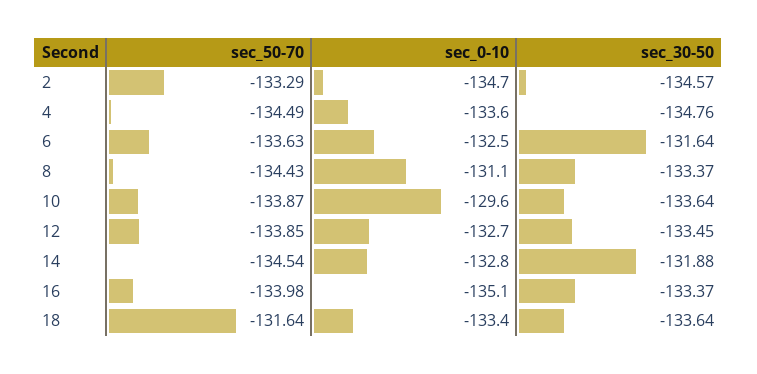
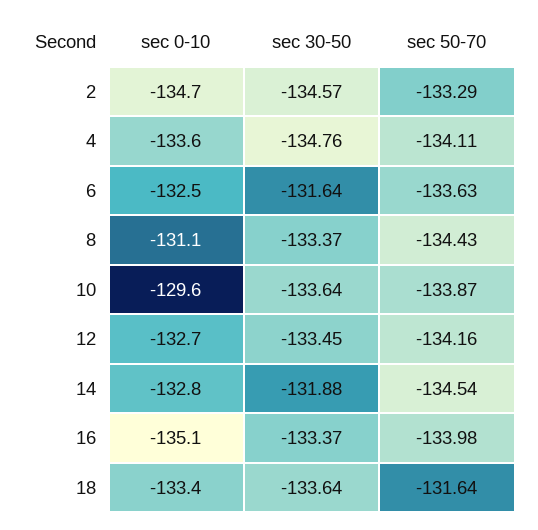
  {
    "sec_50-70": {
      "2": -133.29,
-     "4": -134.49,
+     "4": -134.11,
      "6": -133.63,
      "8": -134.43,
      "10": -133.87,
-     "12": -133.85,
+     "12": -134.16,
      "14": -134.54,
      "16": -133.98,
      "18": -131.64
    },
    "sec_0-10": {
      "2": -134.7,
      "4": -133.6,
      "6": -132.5,
      "8": -131.1,
      "10": -129.6,
      "12": -132.7,
      "14": -132.8,
      "16": -135.1,
      "18": -133.4
    },
    "sec_30-50": {
      "2": -134.57,
      "4": -134.76,
      "6": -131.64,
      "8": -133.37,
      "10": -133.64,
      "12": -133.45,
      "14": -131.88,
      "16": -133.37,
      "18": -133.64
    }
  }

